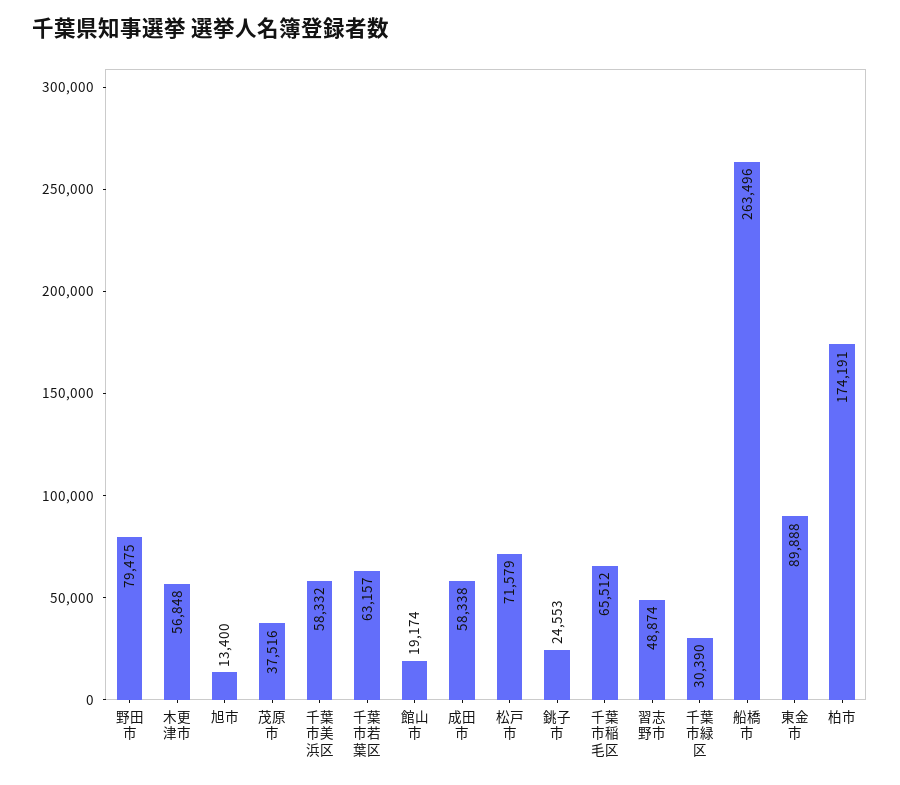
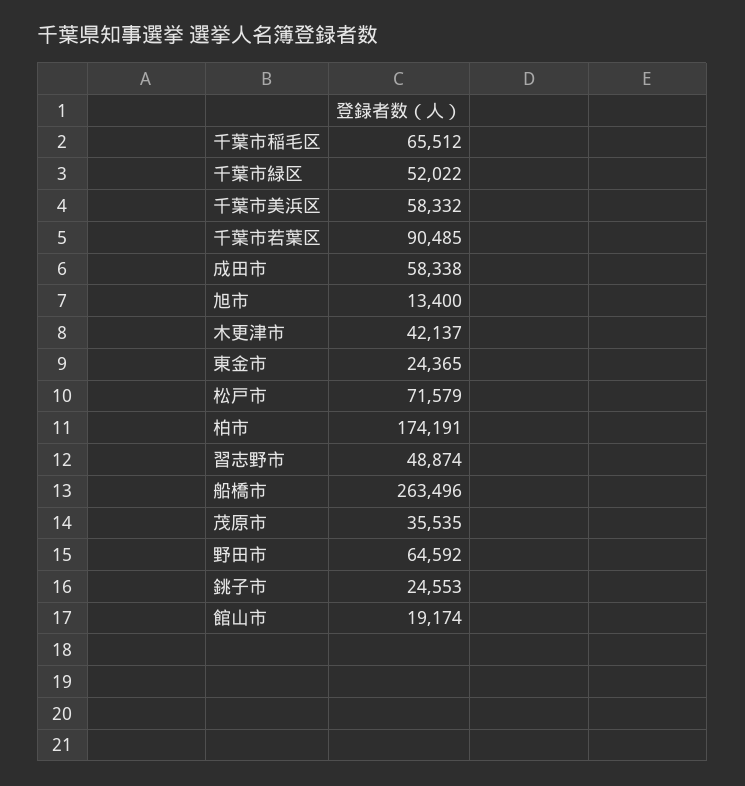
  {
-   "野田市": 79475,
+   "野田市": 64592,
-   "木更津市": 56848,
+   "木更津市": 42137,
    "旭市": 13400,
-   "茂原市": 37516,
+   "茂原市": 35535,
    "千葉市美浜区": 58332,
-   "千葉市若葉区": 63157,
+   "千葉市若葉区": 90485,
    "館山市": 19174,
    "成田市": 58338,
    "松戸市": 71579,
    "銚子市": 24553,
    "千葉市稲毛区": 65512,
    "習志野市": 48874,
-   "千葉市緑区": 30390,
+   "千葉市緑区": 52022,
    "船橋市": 263496,
-   "東金市": 89888,
+   "東金市": 24365,
    "柏市": 174191
  }

